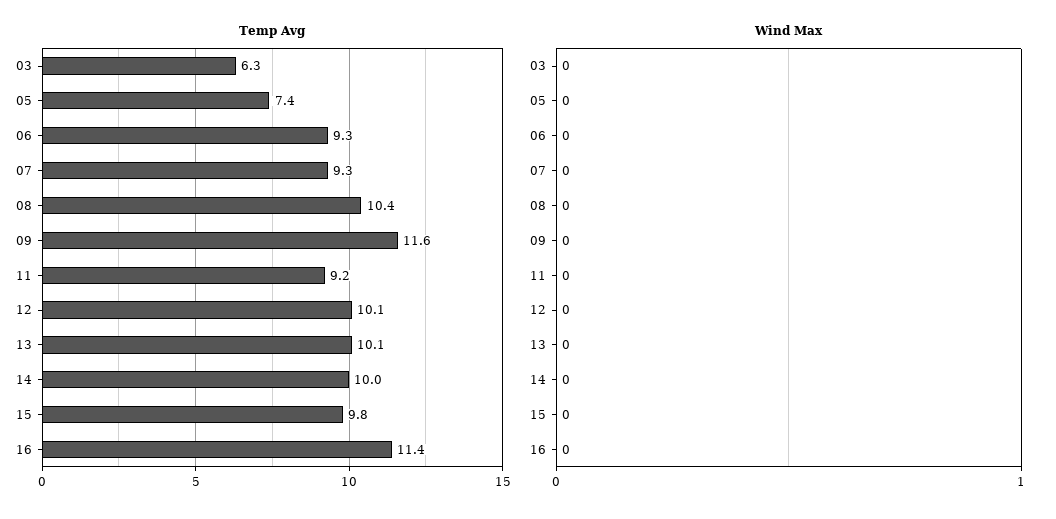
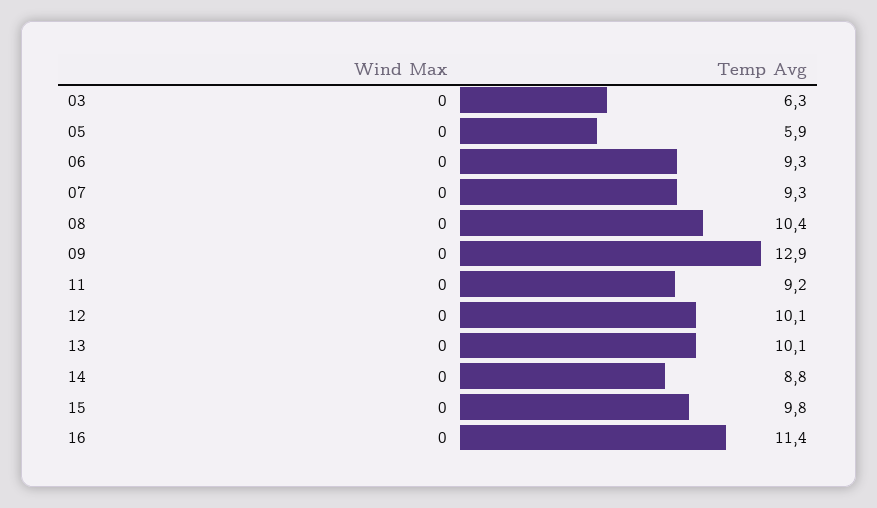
  {
    "Temp Avg": {
      "03": 6.3,
-     "05": 7.4,
+     "05": 5.9,
      "06": 9.3,
      "07": 9.3,
      "08": 10.4,
-     "09": 11.6,
+     "09": 12.9,
      "11": 9.2,
      "12": 10.1,
      "13": 10.1,
-     "14": 10,
+     "14": 8.8,
      "15": 9.8,
      "16": 11.4
    },
    "Wind Max": {
      "03": 0,
      "05": 0,
      "06": 0,
      "07": 0,
      "08": 0,
      "09": 0,
      "11": 0,
      "12": 0,
      "13": 0,
      "14": 0,
      "15": 0,
      "16": 0
    }
  }

